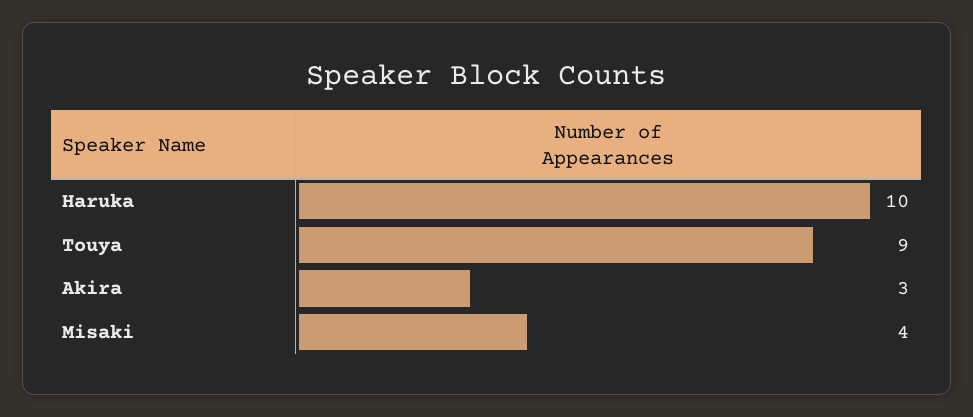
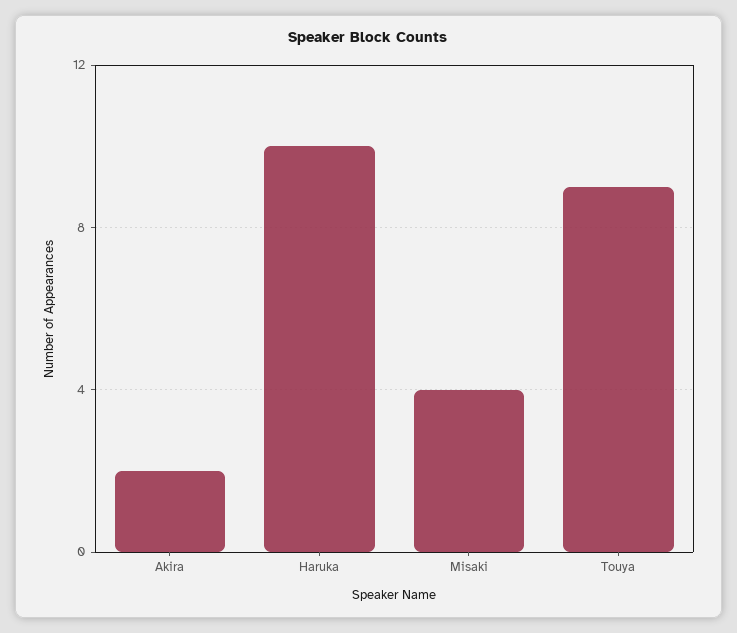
  {
    "Haruka": 10,
    "Touya": 9,
-   "Akira": 3,
+   "Akira": 2,
    "Misaki": 4
  }

